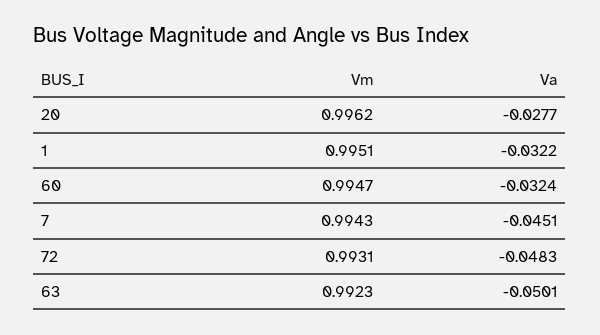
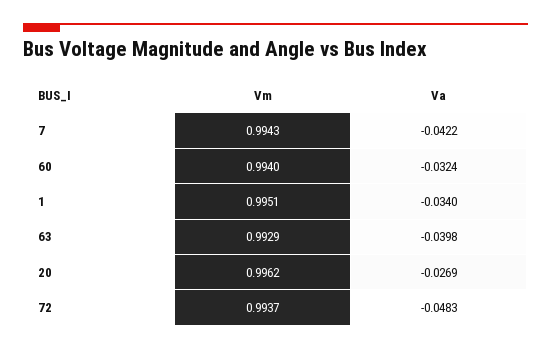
  {
    "Vm": {
      "20": 0.9962,
      "1": 0.9951,
-     "60": 0.9947,
+     "60": 0.994,
      "7": 0.9943,
-     "72": 0.9931,
+     "72": 0.9937,
-     "63": 0.9923
+     "63": 0.9929
    },
    "Va": {
-     "20": -0.0277,
+     "20": -0.0269,
-     "1": -0.0322,
+     "1": -0.034,
      "60": -0.0324,
-     "7": -0.0451,
+     "7": -0.0422,
      "72": -0.0483,
-     "63": -0.0501
+     "63": -0.0398
    }
  }

